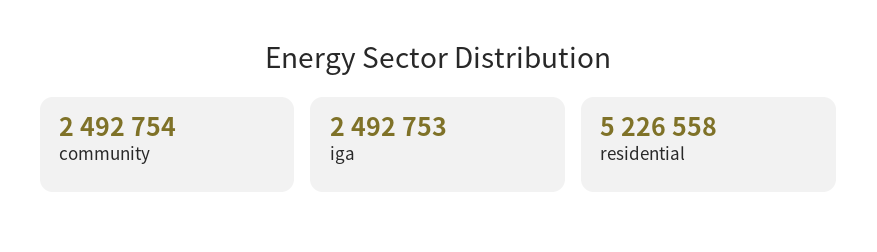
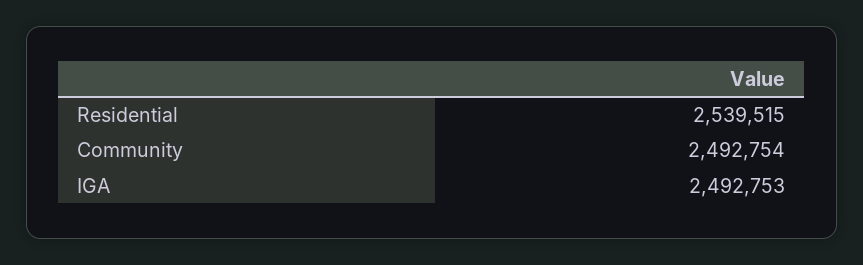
  {
    "community": 2492754,
    "iga": 2492753,
-   "residential": 5226558
+   "residential": 2539515
  }

